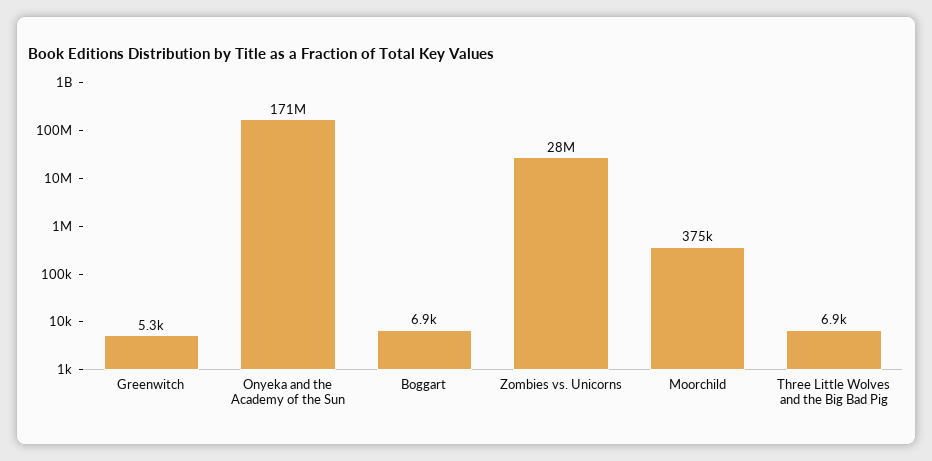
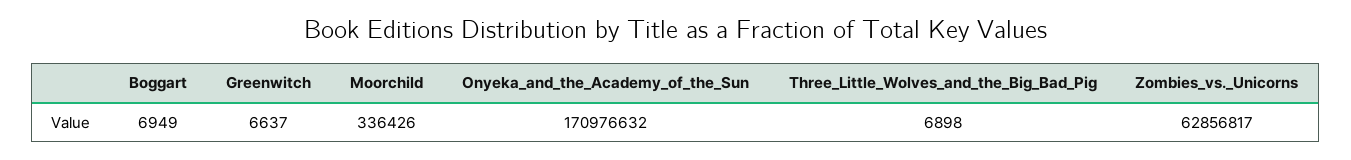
  {
-   "Greenwitch": 5300,
+   "Greenwitch": 6637,
    "Onyeka and the Academy of the Sun": 170976632,
    "Boggart": 6949,
-   "Zombies vs. Unicorns": 28000000,
+   "Zombies vs. Unicorns": 62856817,
-   "Moorchild": 375000,
+   "Moorchild": 336426,
    "Three Little Wolves and the Big Bad Pig": 6898
  }

